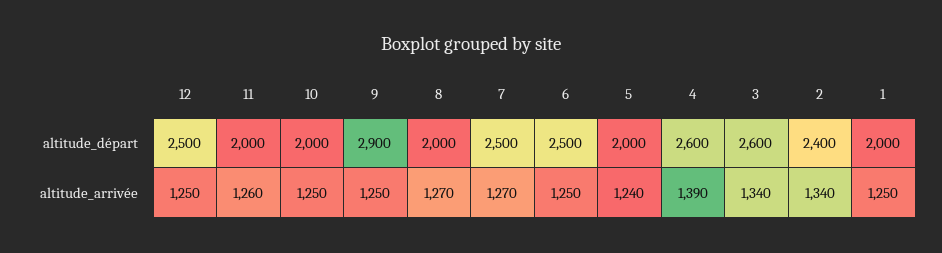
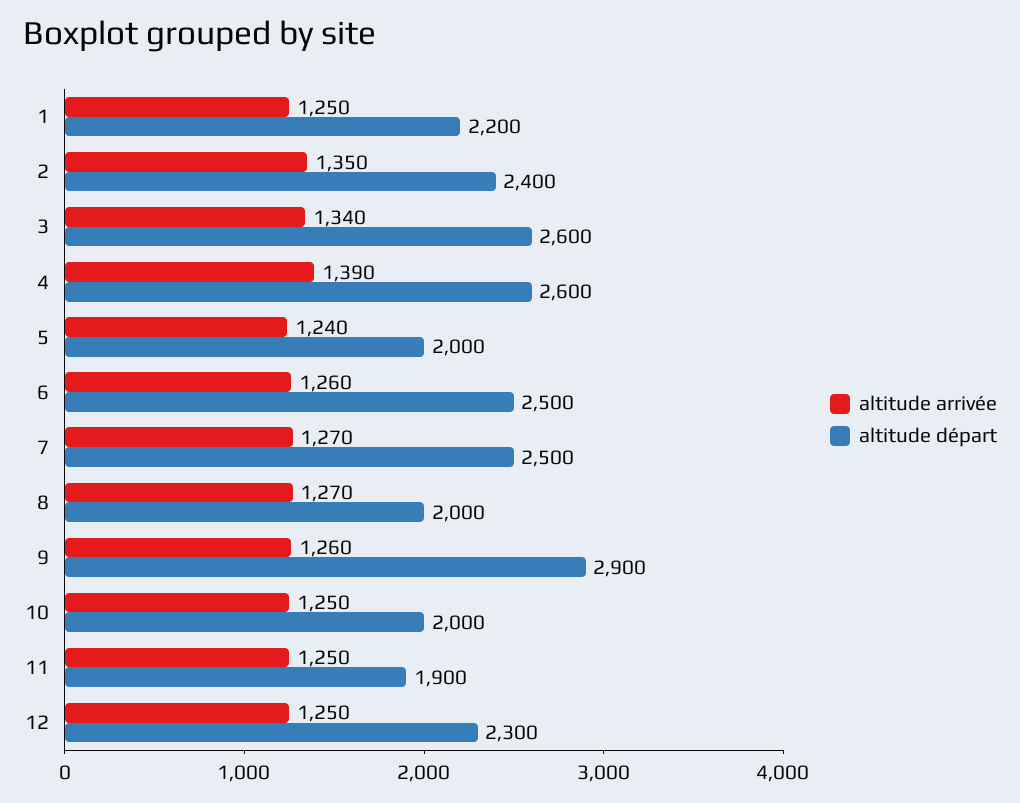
  {
    "altitude_départ": {
-     "12": 2500,
+     "12": 2300,
-     "11": 2000,
+     "11": 1900,
      "10": 2000,
      "9": 2900,
      "8": 2000,
      "7": 2500,
      "6": 2500,
      "5": 2000,
      "4": 2600,
      "3": 2600,
      "2": 2400,
-     "1": 2000
+     "1": 2200
    },
    "altitude_arrivée": {
      "12": 1250,
-     "11": 1260,
+     "11": 1250,
      "10": 1250,
-     "9": 1250,
+     "9": 1260,
      "8": 1270,
      "7": 1270,
-     "6": 1250,
+     "6": 1260,
      "5": 1240,
      "4": 1390,
      "3": 1340,
-     "2": 1340,
+     "2": 1350,
      "1": 1250
    }
  }

